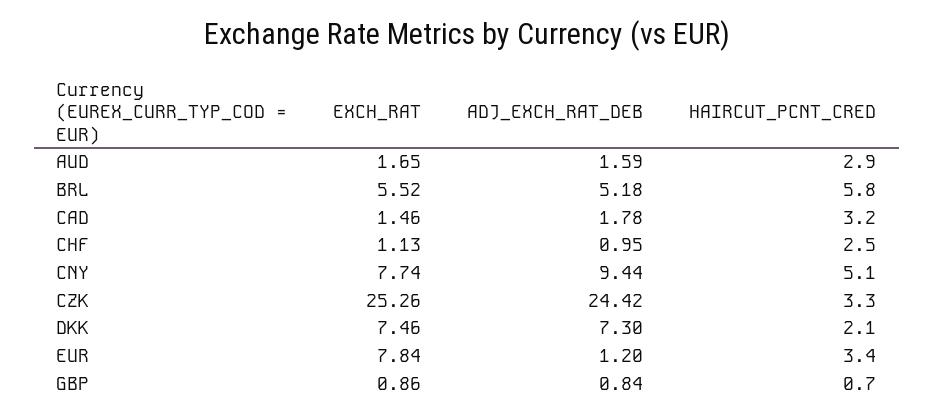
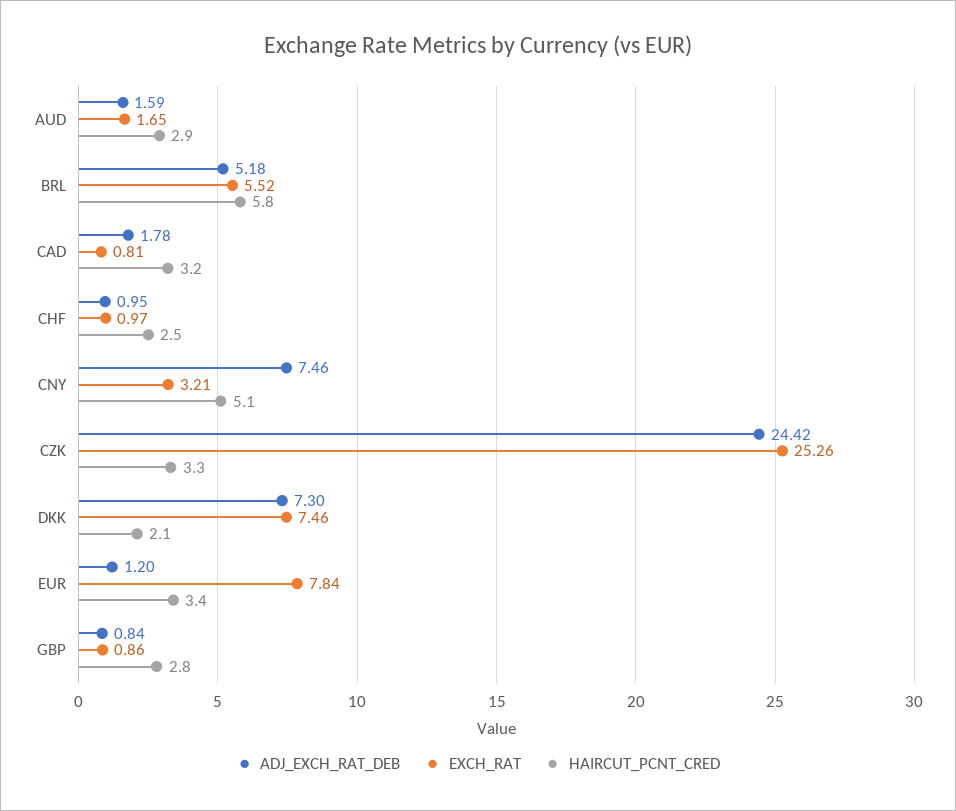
  {
    "EXCH_RAT": {
      "AUD": 1.65,
      "BRL": 5.52,
-     "CAD": 1.46,
+     "CAD": 0.81,
-     "CHF": 1.13,
+     "CHF": 0.97,
-     "CNY": 7.74,
+     "CNY": 3.21,
      "CZK": 25.26,
      "DKK": 7.46,
      "EUR": 7.84,
      "GBP": 0.86
    },
    "ADJ_EXCH_RAT_DEB": {
      "AUD": 1.59,
      "BRL": 5.18,
      "CAD": 1.78,
      "CHF": 0.95,
-     "CNY": 9.44,
+     "CNY": 7.46,
      "CZK": 24.42,
      "DKK": 7.3,
      "EUR": 1.2,
      "GBP": 0.84
    },
    "HAIRCUT_PCNT_CRED": {
      "AUD": 2.9,
      "BRL": 5.8,
      "CAD": 3.2,
      "CHF": 2.5,
      "CNY": 5.1,
      "CZK": 3.3,
      "DKK": 2.1,
      "EUR": 3.4,
-     "GBP": 0.7
+     "GBP": 2.8
    }
  }

